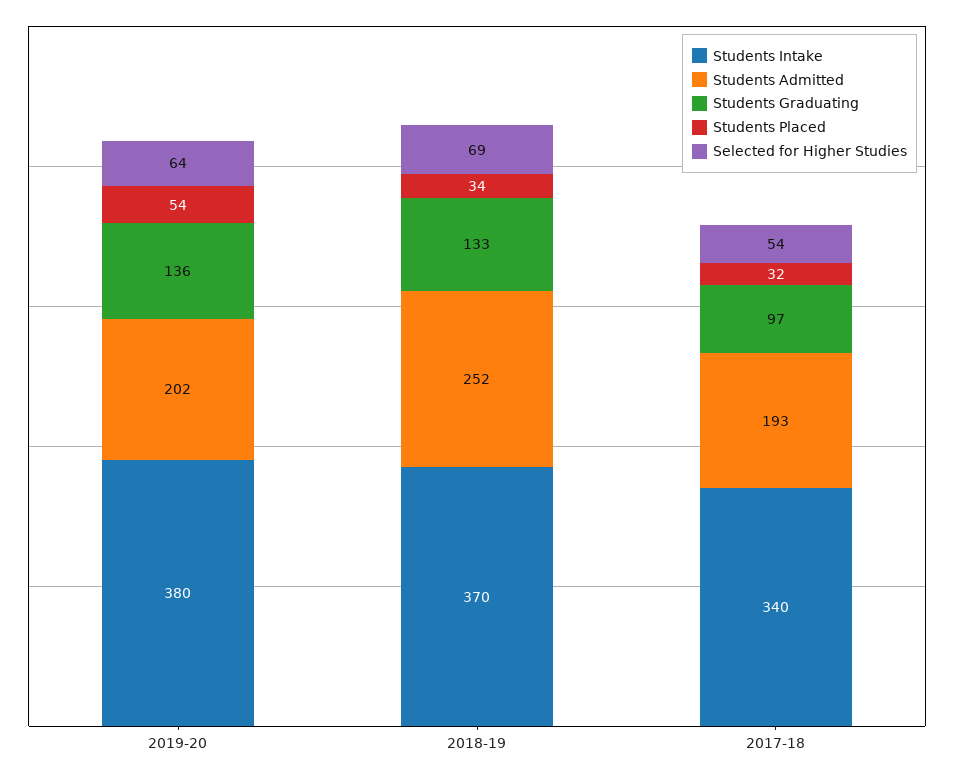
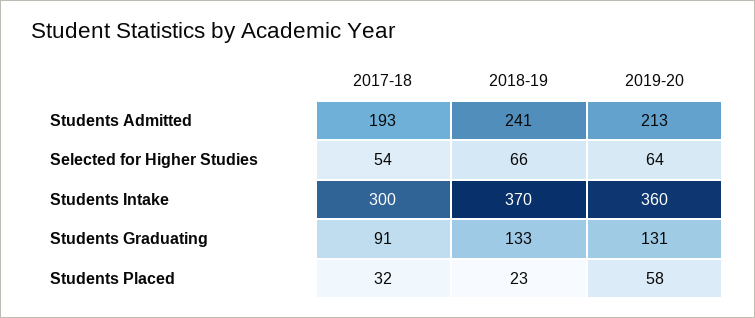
  {
    "Students Intake": {
-     "2019-20": 380,
+     "2019-20": 360,
      "2018-19": 370,
-     "2017-18": 340
+     "2017-18": 300
    },
    "Students Admitted": {
-     "2019-20": 202,
+     "2019-20": 213,
-     "2018-19": 252,
+     "2018-19": 241,
      "2017-18": 193
    },
    "Students Graduating": {
-     "2019-20": 136,
+     "2019-20": 131,
      "2018-19": 133,
-     "2017-18": 97
+     "2017-18": 91
    },
    "Students Placed": {
-     "2019-20": 54,
+     "2019-20": 58,
-     "2018-19": 34,
+     "2018-19": 23,
      "2017-18": 32
    },
    "Selected for Higher Studies": {
      "2019-20": 64,
-     "2018-19": 69,
+     "2018-19": 66,
      "2017-18": 54
    }
  }

